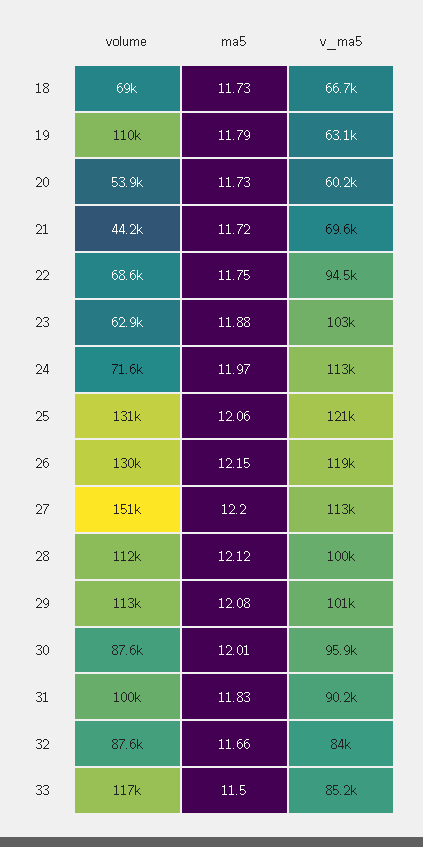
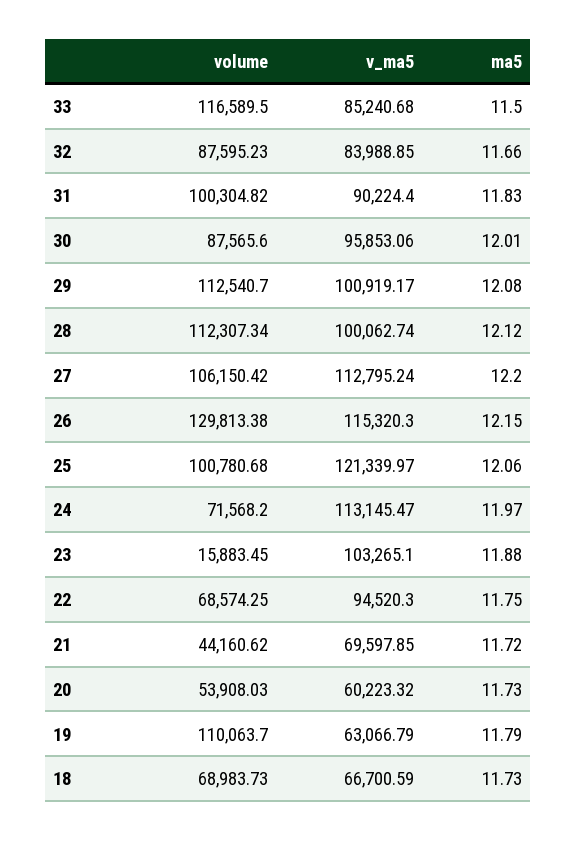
  {
    "volume": {
      "18": 68983.73,
      "19": 110063.7,
      "20": 53908.03,
      "21": 44160.62,
      "22": 68574.25,
-     "23": 62900,
+     "23": 15883.45,
      "24": 71568.2,
-     "25": 131000,
+     "25": 100780.68,
      "26": 129813.38,
-     "27": 151000,
+     "27": 106150.42,
      "28": 112307.34,
      "29": 112540.7,
      "30": 87565.6,
      "31": 100304.82,
      "32": 87595.23,
      "33": 116589.5
    },
    "ma5": {
      "18": 11.73,
      "19": 11.79,
      "20": 11.73,
      "21": 11.72,
      "22": 11.75,
      "23": 11.88,
      "24": 11.97,
      "25": 12.06,
      "26": 12.15,
      "27": 12.2,
      "28": 12.12,
      "29": 12.08,
      "30": 12.01,
      "31": 11.83,
      "32": 11.66,
      "33": 11.5
    },
    "v_ma5": {
      "18": 66700.59,
      "19": 63066.79,
      "20": 60223.32,
      "21": 69597.85,
      "22": 94520.3,
      "23": 103265.1,
      "24": 113145.47,
      "25": 121339.97,
-     "26": 119000,
+     "26": 115320.3,
      "27": 112795.24,
      "28": 100062.74,
      "29": 100919.17,
      "30": 95853.06,
      "31": 90224.4,
      "32": 83988.85,
      "33": 85240.68
    }
  }

